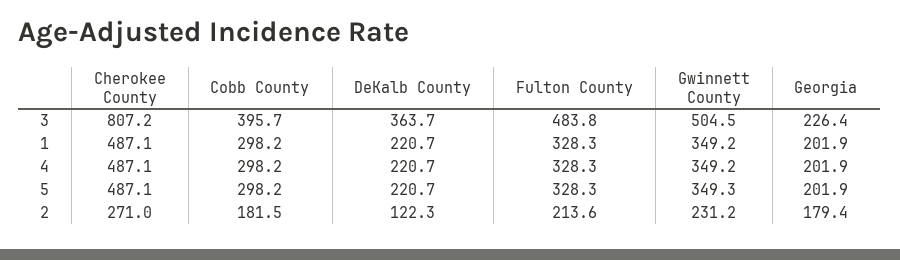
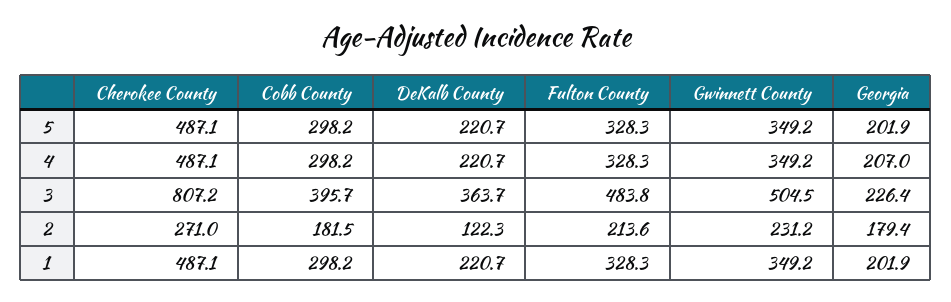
  {
    "Cherokee County": {
      "3": 807.2,
      "1": 487.1,
      "4": 487.1,
      "5": 487.1,
      "2": 271
    },
    "Cobb County": {
      "3": 395.7,
      "1": 298.2,
      "4": 298.2,
      "5": 298.2,
      "2": 181.5
    },
    "DeKalb County": {
      "3": 363.7,
      "1": 220.7,
      "4": 220.7,
      "5": 220.7,
      "2": 122.3
    },
    "Fulton County": {
      "3": 483.8,
      "1": 328.3,
      "4": 328.3,
      "5": 328.3,
      "2": 213.6
    },
    "Gwinnett County": {
      "3": 504.5,
      "1": 349.2,
      "4": 349.2,
-     "5": 349.3,
+     "5": 349.2,
      "2": 231.2
    },
    "Georgia": {
      "3": 226.4,
      "1": 201.9,
-     "4": 201.9,
+     "4": 207,
      "5": 201.9,
      "2": 179.4
    }
  }

